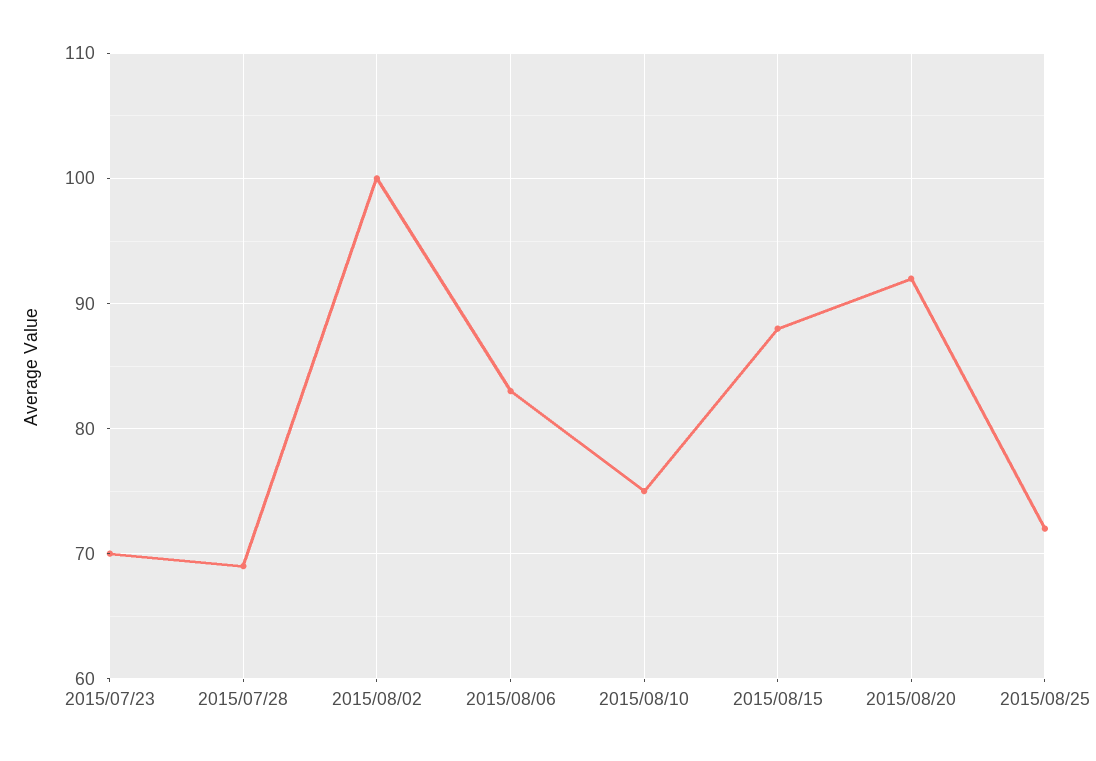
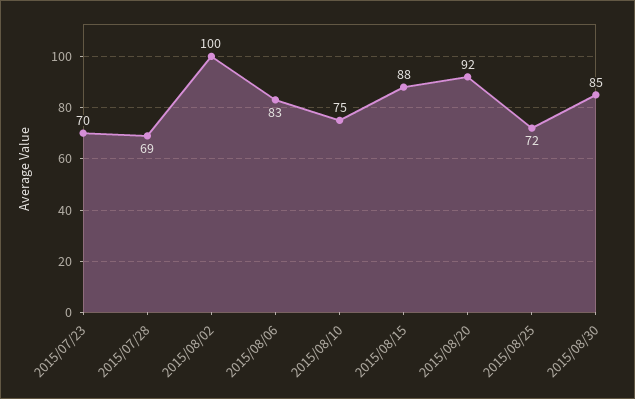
  {
    "2015/07/23": 70,
    "2015/07/28": 69,
    "2015/08/02": 100,
    "2015/08/06": 83,
    "2015/08/10": 75,
    "2015/08/15": 88,
    "2015/08/20": 92,
-   "2015/08/25": 72
+   "2015/08/25": 72,
+   "2015/08/30": 85
  }

